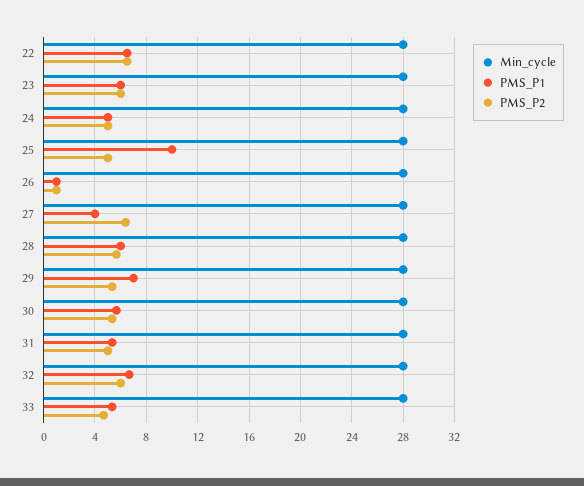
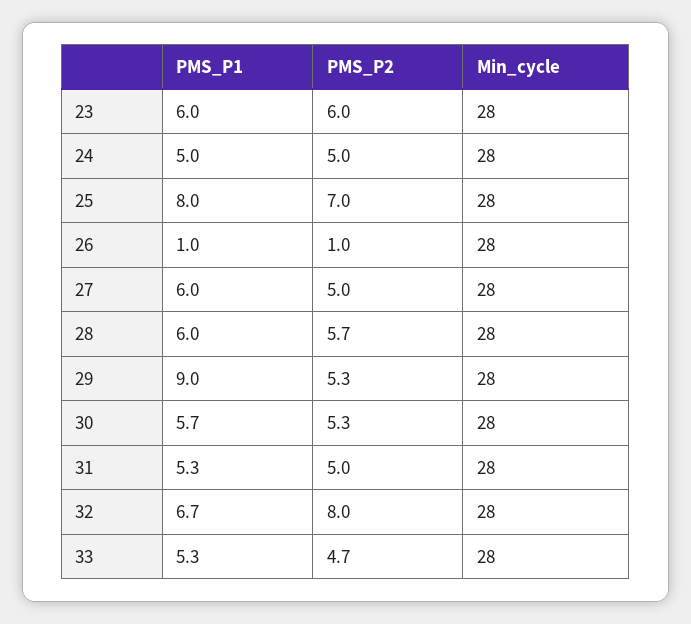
  {
    "Min_cycle": {
-     "22": 28,
      "23": 28,
      "24": 28,
      "25": 28,
      "26": 28,
      "27": 28,
      "28": 28,
      "29": 28,
      "30": 28,
      "31": 28,
      "32": 28,
      "33": 28
    },
    "PMS_P1": {
-     "22": 6.5,
      "23": 6,
      "24": 5,
-     "25": 10,
+     "25": 8,
      "26": 1,
-     "27": 4,
+     "27": 6,
      "28": 6,
-     "29": 7,
+     "29": 9,
      "30": 5.7,
      "31": 5.3,
      "32": 6.7,
      "33": 5.3
    },
    "PMS_P2": {
-     "22": 6.5,
      "23": 6,
      "24": 5,
-     "25": 5,
+     "25": 7,
      "26": 1,
-     "27": 6.5,
+     "27": 5,
      "28": 5.7,
      "29": 5.3,
      "30": 5.3,
      "31": 5,
-     "32": 6,
+     "32": 8,
      "33": 4.7
    }
  }

